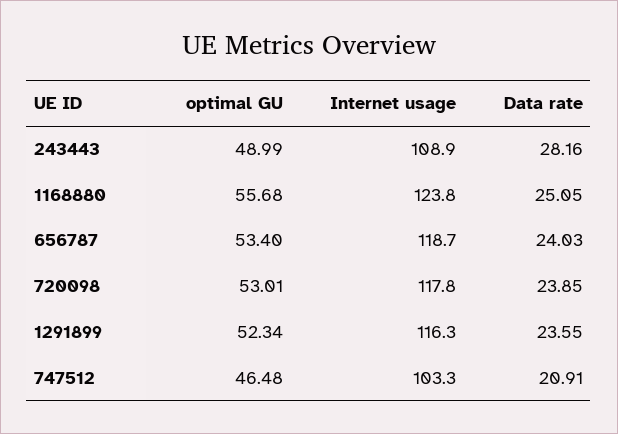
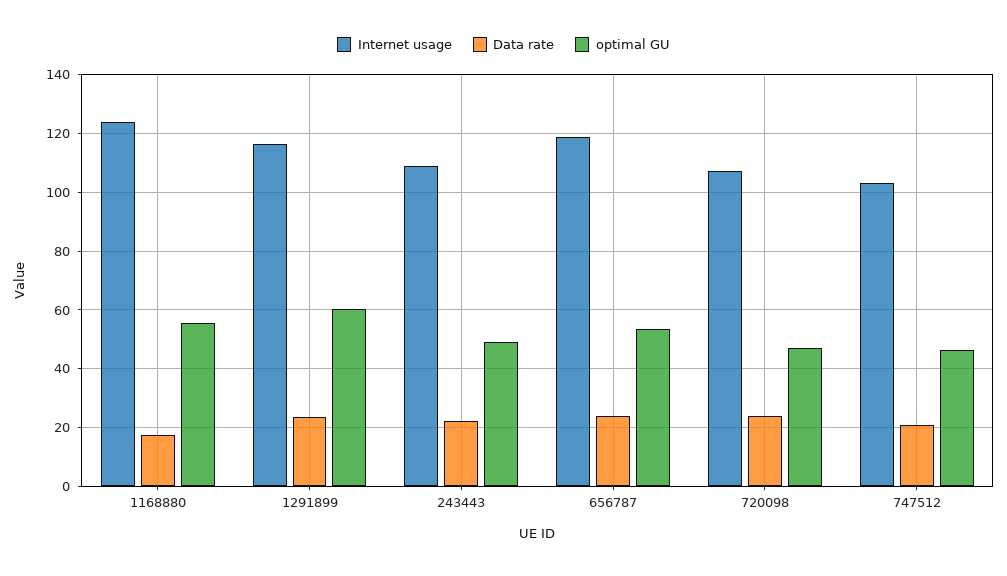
  {
    "optimal GU": {
      "243443": 48.99,
      "1168880": 55.68,
      "656787": 53.4,
-     "720098": 53.01,
+     "720098": 47.5,
-     "1291899": 52.34,
+     "1291899": 60,
      "747512": 46.48
    },
    "Internet usage": {
      "243443": 108.9,
      "1168880": 123.8,
      "656787": 118.7,
-     "720098": 117.8,
+     "720098": 107.5,
      "1291899": 116.3,
      "747512": 103.3
    },
    "Data rate": {
-     "243443": 28.16,
+     "243443": 22.5,
-     "1168880": 25.05,
+     "1168880": 17.5,
      "656787": 24.03,
      "720098": 23.85,
      "1291899": 23.55,
      "747512": 20.91
    }
  }

